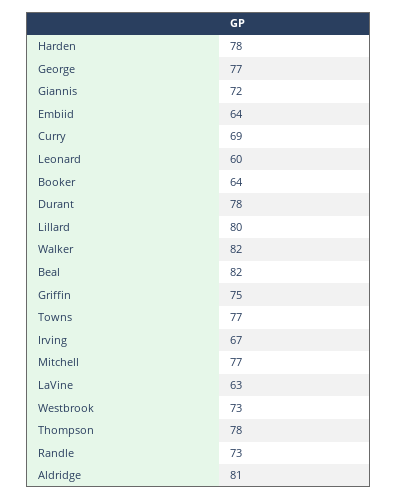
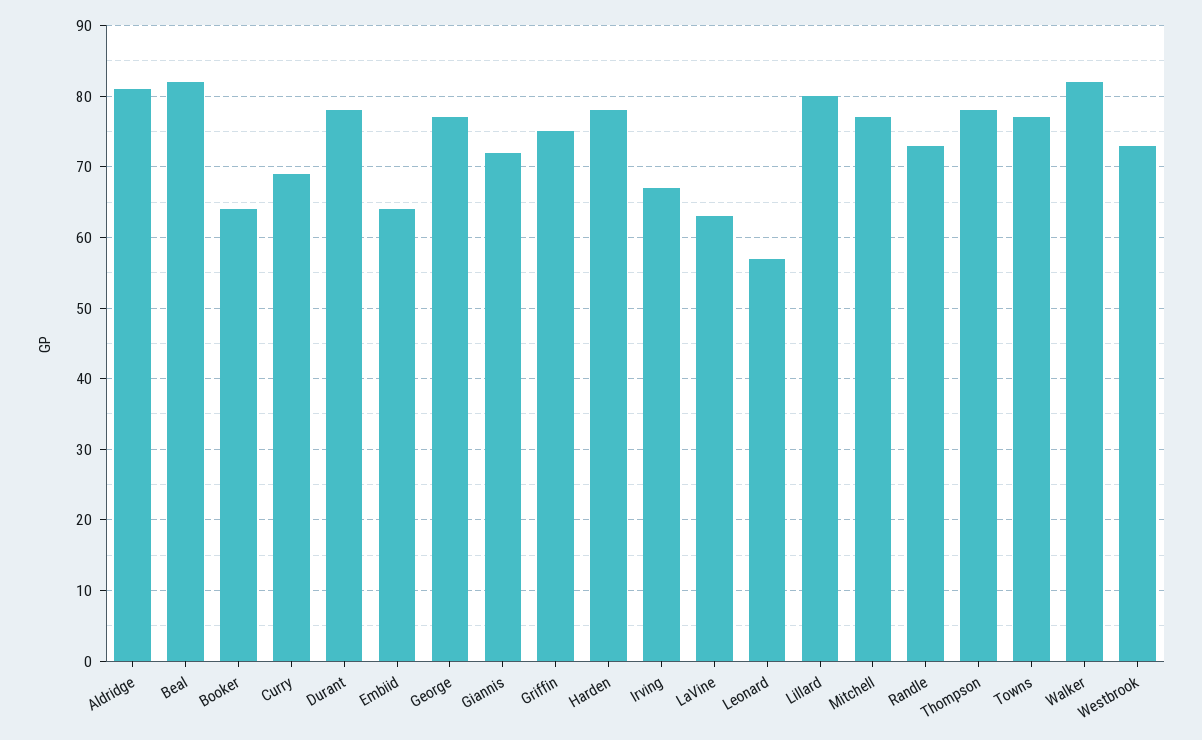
  {
    "Harden": 78,
    "George": 77,
    "Giannis": 72,
    "Embiid": 64,
    "Curry": 69,
-   "Leonard": 60,
+   "Leonard": 57,
    "Booker": 64,
    "Durant": 78,
    "Lillard": 80,
    "Walker": 82,
    "Beal": 82,
    "Griffin": 75,
    "Towns": 77,
    "Irving": 67,
    "Mitchell": 77,
    "LaVine": 63,
    "Westbrook": 73,
    "Thompson": 78,
    "Randle": 73,
    "Aldridge": 81
  }

